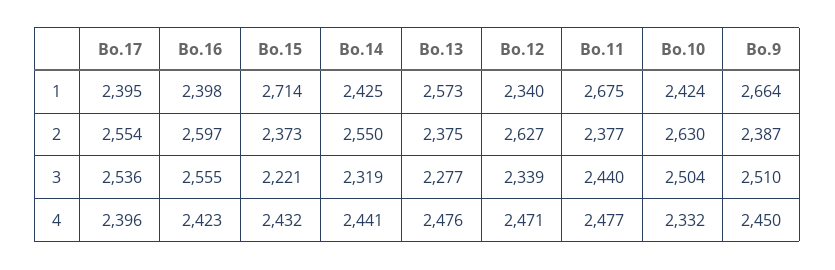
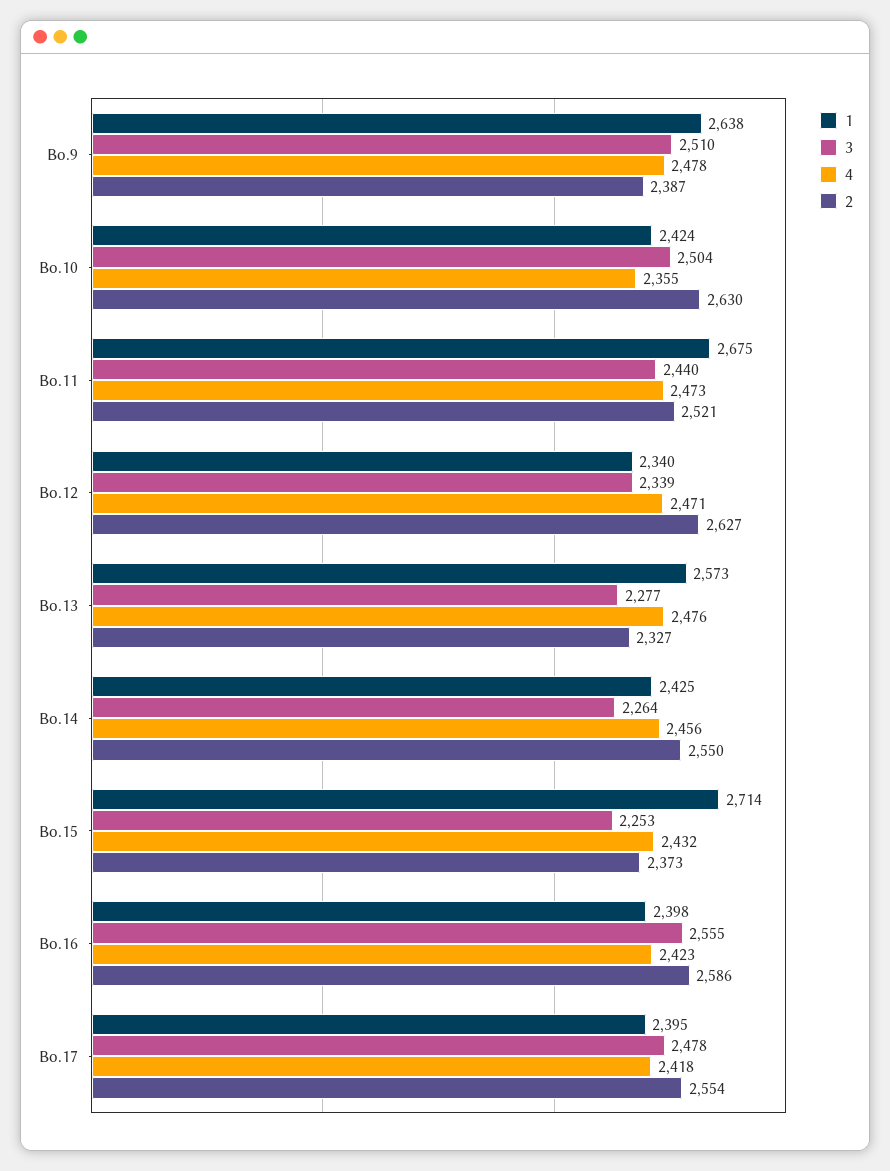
  {
    "1": {
      "Bo.17": 2395,
      "Bo.16": 2398,
      "Bo.15": 2714,
      "Bo.14": 2425,
      "Bo.13": 2573,
      "Bo.12": 2340,
      "Bo.11": 2675,
      "Bo.10": 2424,
-     "Bo.9": 2664
+     "Bo.9": 2638
    },
    "2": {
      "Bo.17": 2554,
-     "Bo.16": 2597,
+     "Bo.16": 2586,
      "Bo.15": 2373,
      "Bo.14": 2550,
-     "Bo.13": 2375,
+     "Bo.13": 2327,
      "Bo.12": 2627,
-     "Bo.11": 2377,
+     "Bo.11": 2521,
      "Bo.10": 2630,
      "Bo.9": 2387
    },
    "3": {
-     "Bo.17": 2536,
+     "Bo.17": 2478,
      "Bo.16": 2555,
-     "Bo.15": 2221,
+     "Bo.15": 2253,
-     "Bo.14": 2319,
+     "Bo.14": 2264,
      "Bo.13": 2277,
      "Bo.12": 2339,
      "Bo.11": 2440,
      "Bo.10": 2504,
      "Bo.9": 2510
    },
    "4": {
-     "Bo.17": 2396,
+     "Bo.17": 2418,
      "Bo.16": 2423,
      "Bo.15": 2432,
-     "Bo.14": 2441,
+     "Bo.14": 2456,
      "Bo.13": 2476,
      "Bo.12": 2471,
-     "Bo.11": 2477,
+     "Bo.11": 2473,
-     "Bo.10": 2332,
+     "Bo.10": 2355,
-     "Bo.9": 2450
+     "Bo.9": 2478
    }
  }

